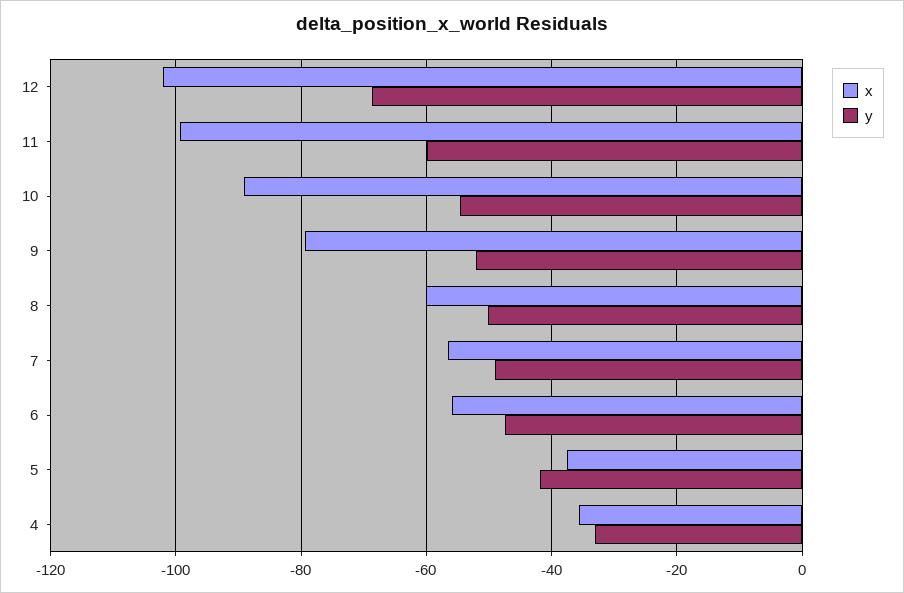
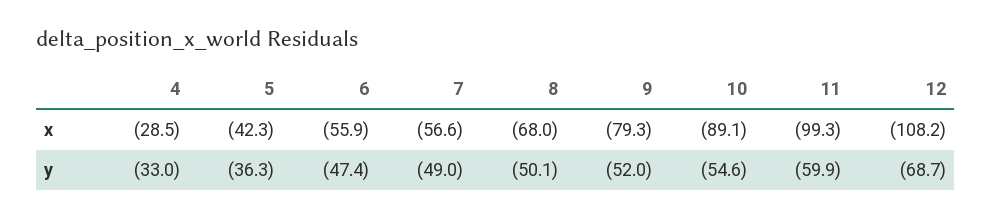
  {
    "x": {
-     "12": -102,
+     "12": -108.2,
      "11": -99.3,
      "10": -89.1,
      "9": -79.3,
-     "8": -60,
+     "8": -68,
      "7": -56.6,
      "6": -55.9,
-     "5": -38,
+     "5": -42.3,
-     "4": -36
+     "4": -28.5
    },
    "y": {
      "12": -68.7,
      "11": -59.9,
      "10": -54.6,
      "9": -52,
      "8": -50.1,
      "7": -49,
      "6": -47.4,
-     "5": -42,
+     "5": -36.3,
      "4": -33
    }
  }

